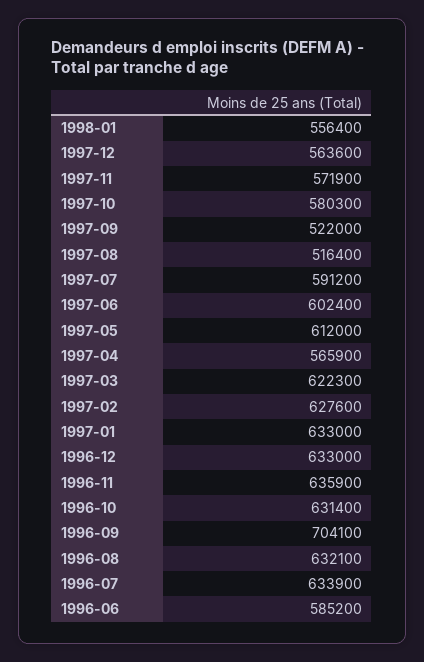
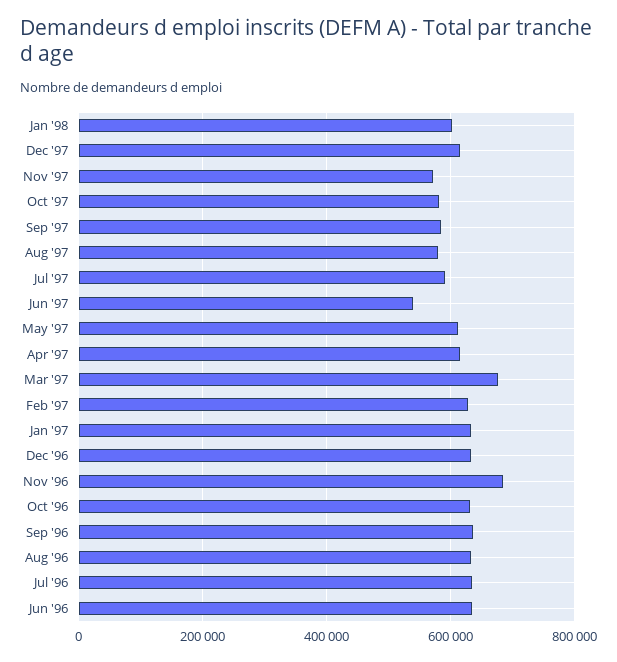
  {
-   "1998-01": 556400,
+   "1998-01": 600000,
-   "1997-12": 563600,
+   "1997-12": 620000,
    "1997-11": 571900,
    "1997-10": 580300,
-   "1997-09": 522000,
+   "1997-09": 580000,
-   "1997-08": 516400,
+   "1997-08": 580000,
    "1997-07": 591200,
-   "1997-06": 602400,
+   "1997-06": 540000,
    "1997-05": 612000,
-   "1997-04": 565900,
+   "1997-04": 620000,
-   "1997-03": 622300,
+   "1997-03": 680000,
    "1997-02": 627600,
    "1997-01": 633000,
    "1996-12": 633000,
-   "1996-11": 635900,
+   "1996-11": 680000,
    "1996-10": 631400,
-   "1996-09": 704100,
+   "1996-09": 640000,
    "1996-08": 632100,
    "1996-07": 633900,
-   "1996-06": 585200
+   "1996-06": 640000
  }

